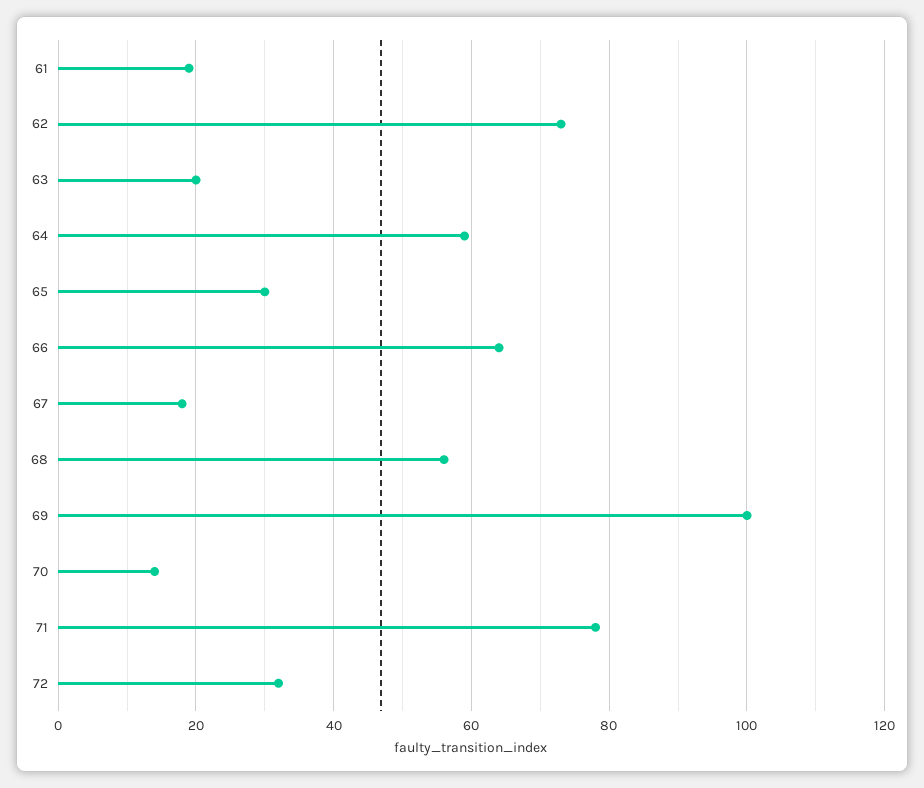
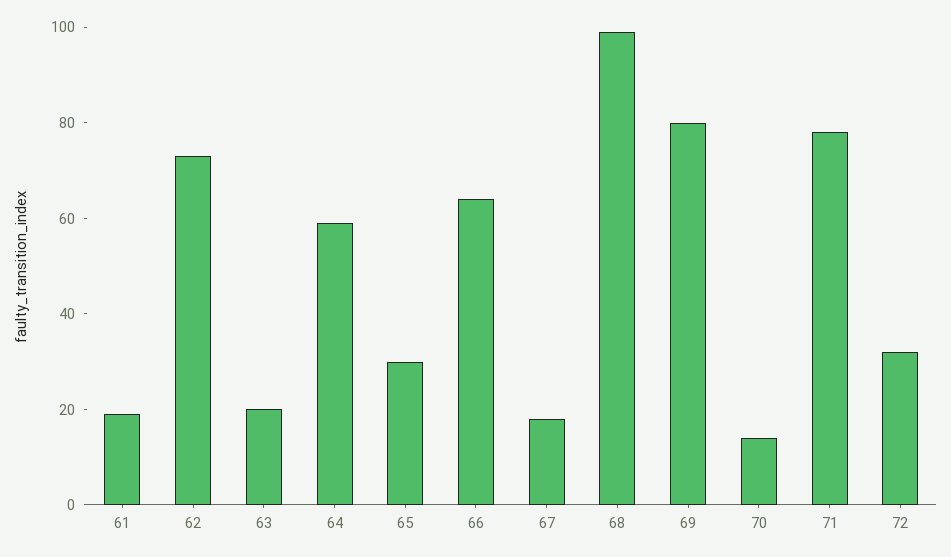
  {
    "61": 20,
    "62": 75,
    "63": 20,
    "64": 60,
    "65": 30,
    "66": 65,
    "67": 20,
-   "68": 55,
+   "68": 100,
-   "69": 100,
+   "69": 80,
    "70": 15,
    "71": 80,
    "72": 30
  }

